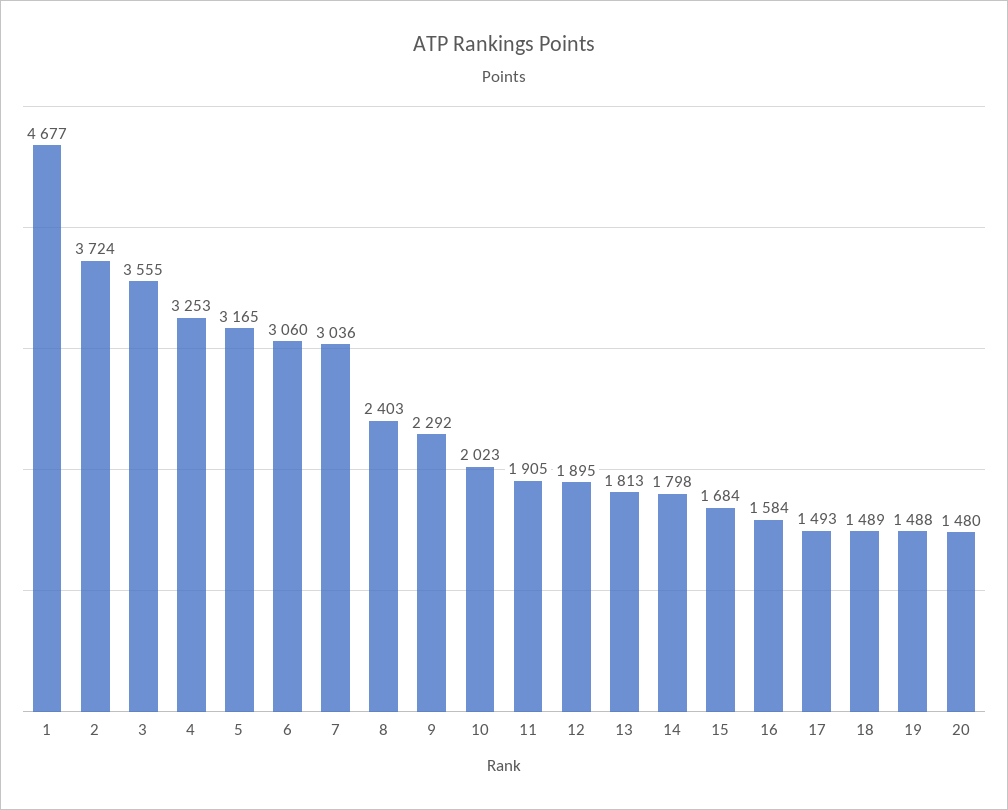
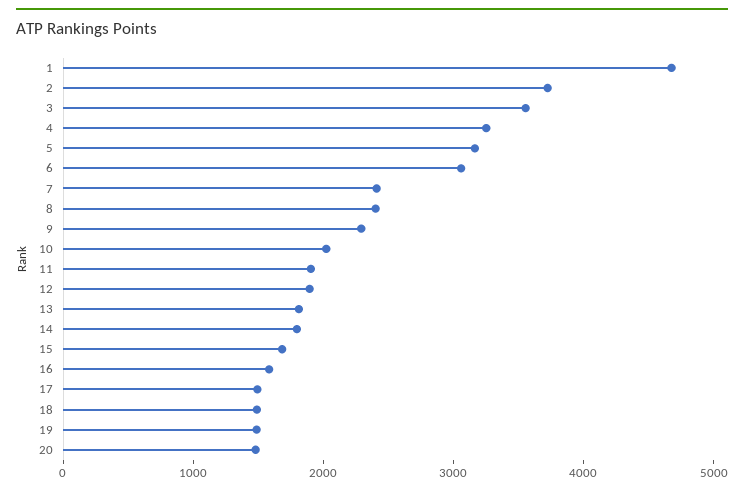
  {
    "1": 4677,
    "2": 3724,
    "3": 3555,
    "4": 3253,
    "5": 3165,
    "6": 3060,
-   "7": 3036,
+   "7": 2400,
    "8": 2403,
    "9": 2292,
    "10": 2023,
    "11": 1905,
    "12": 1895,
    "13": 1813,
    "14": 1798,
    "15": 1684,
    "16": 1584,
    "17": 1493,
    "18": 1489,
    "19": 1488,
    "20": 1480
  }

